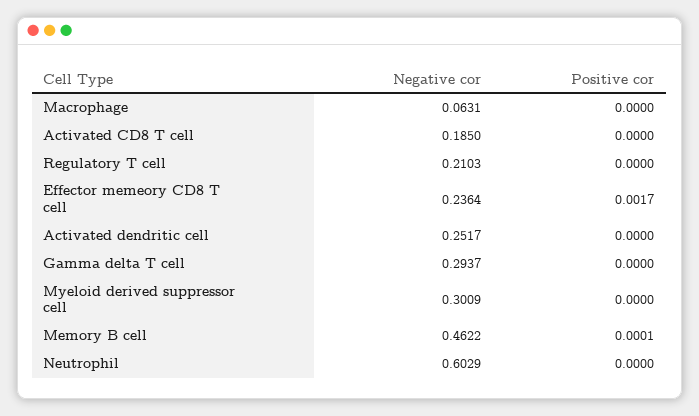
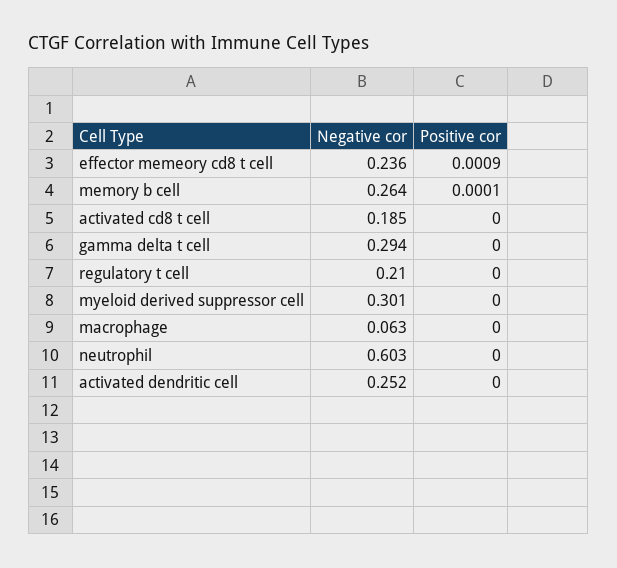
  {
    "Negative cor": {
      "Macrophage": 0.0631,
      "Activated CD8 T cell": 0.185,
      "Regulatory T cell": 0.2103,
      "Effector memeory CD8 T cell": 0.2364,
      "Activated dendritic cell": 0.2517,
      "Gamma delta T cell": 0.2937,
      "Myeloid derived suppressor cell": 0.3009,
-     "Memory B cell": 0.4622,
+     "Memory B cell": 0.264,
      "Neutrophil": 0.6029
    },
    "Positive cor": {
      "Macrophage": 0,
      "Activated CD8 T cell": 0,
      "Regulatory T cell": 0,
-     "Effector memeory CD8 T cell": 0.0017,
+     "Effector memeory CD8 T cell": 0.0009,
      "Activated dendritic cell": 0,
      "Gamma delta T cell": 0,
      "Myeloid derived suppressor cell": 0,
      "Memory B cell": 0.0001,
      "Neutrophil": 0
    }
  }

